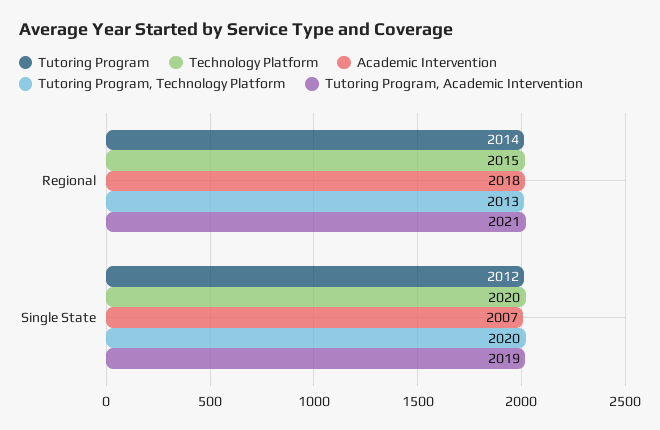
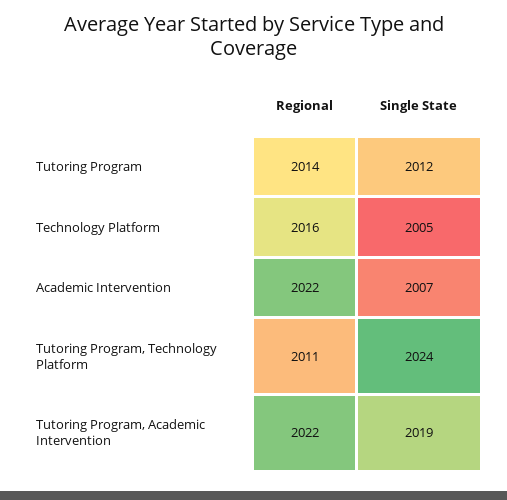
  {
    "Tutoring Program": {
      "Regional": 2014,
      "Single State": 2012
    },
    "Technology Platform": {
-     "Regional": 2015,
+     "Regional": 2016,
-     "Single State": 2020
+     "Single State": 2005
    },
    "Academic Intervention": {
-     "Regional": 2018,
+     "Regional": 2022,
      "Single State": 2007
    },
    "Tutoring Program, Technology Platform": {
-     "Regional": 2013,
+     "Regional": 2011,
-     "Single State": 2020
+     "Single State": 2024
    },
    "Tutoring Program, Academic Intervention": {
-     "Regional": 2021,
+     "Regional": 2022,
      "Single State": 2019
    }
  }

